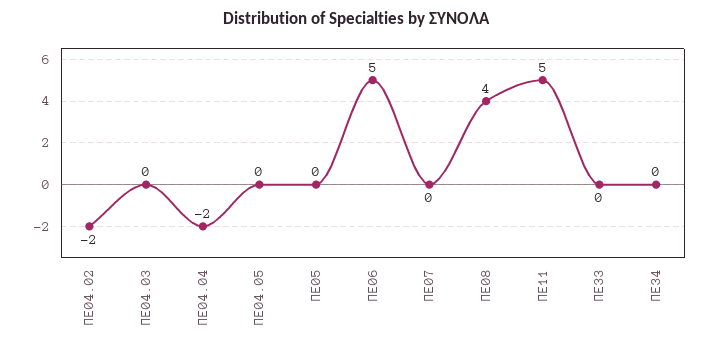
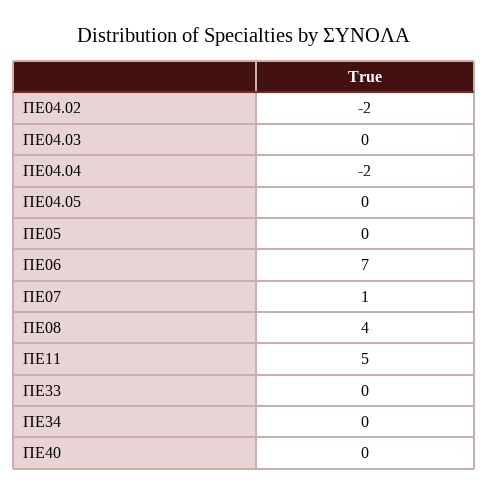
  {
    "ΠΕ04.02": -2,
    "ΠΕ04.03": 0,
    "ΠΕ04.04": -2,
    "ΠΕ04.05": 0,
    "ΠΕ05": 0,
-   "ΠΕ06": 5,
+   "ΠΕ06": 7,
-   "ΠΕ07": 0,
+   "ΠΕ07": 1,
    "ΠΕ08": 4,
    "ΠΕ11": 5,
    "ΠΕ33": 0,
-   "ΠΕ34": 0
+   "ΠΕ34": 0,
+   "ΠΕ40": 0
  }

